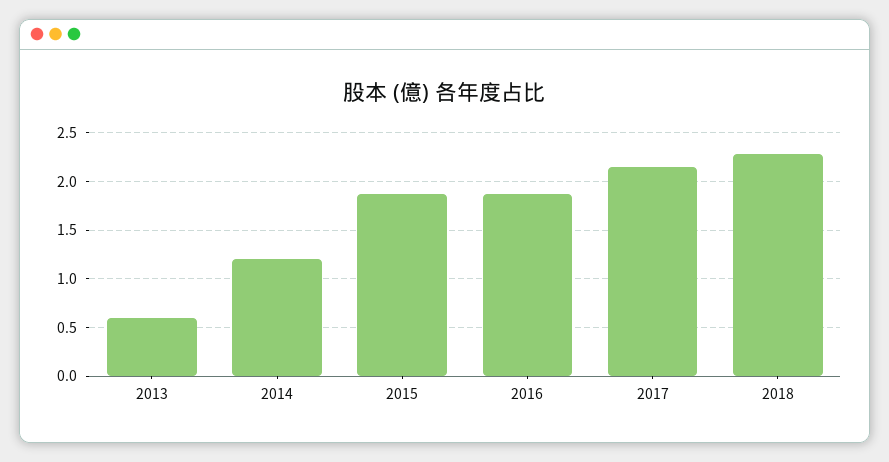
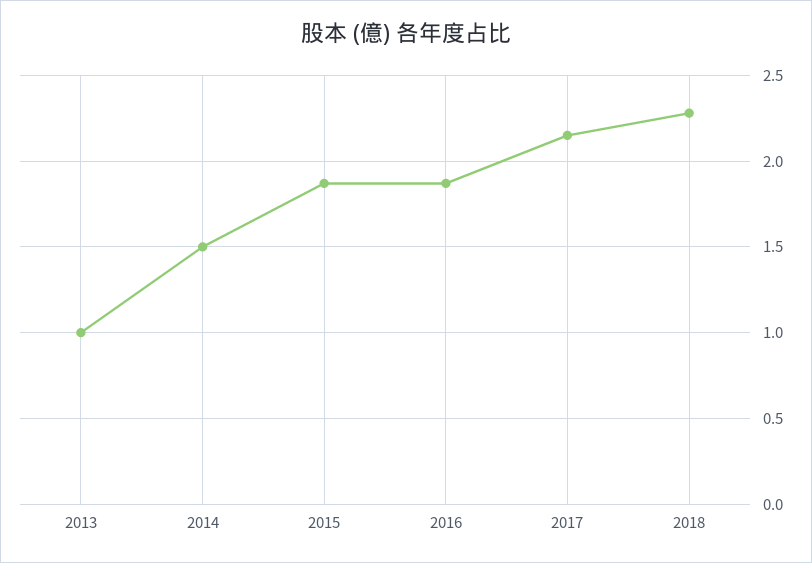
  {
-   "2013": 0.6,
+   "2013": 1,
-   "2014": 1.2,
+   "2014": 1.5,
    "2015": 1.85,
    "2016": 1.85,
    "2017": 2.15,
    "2018": 2.3
  }

